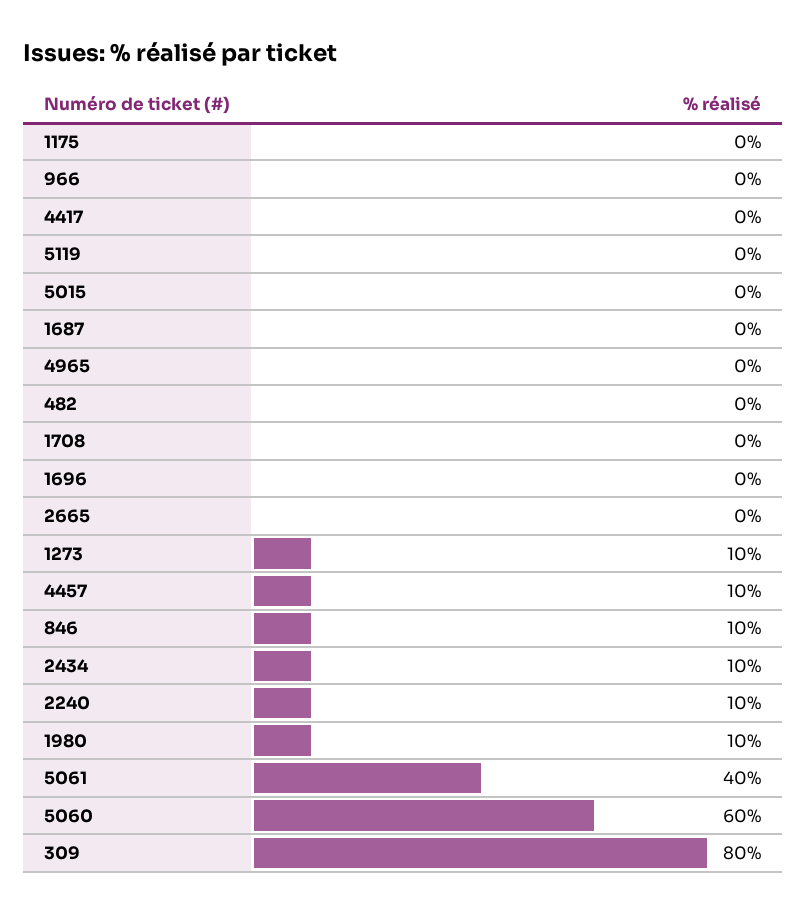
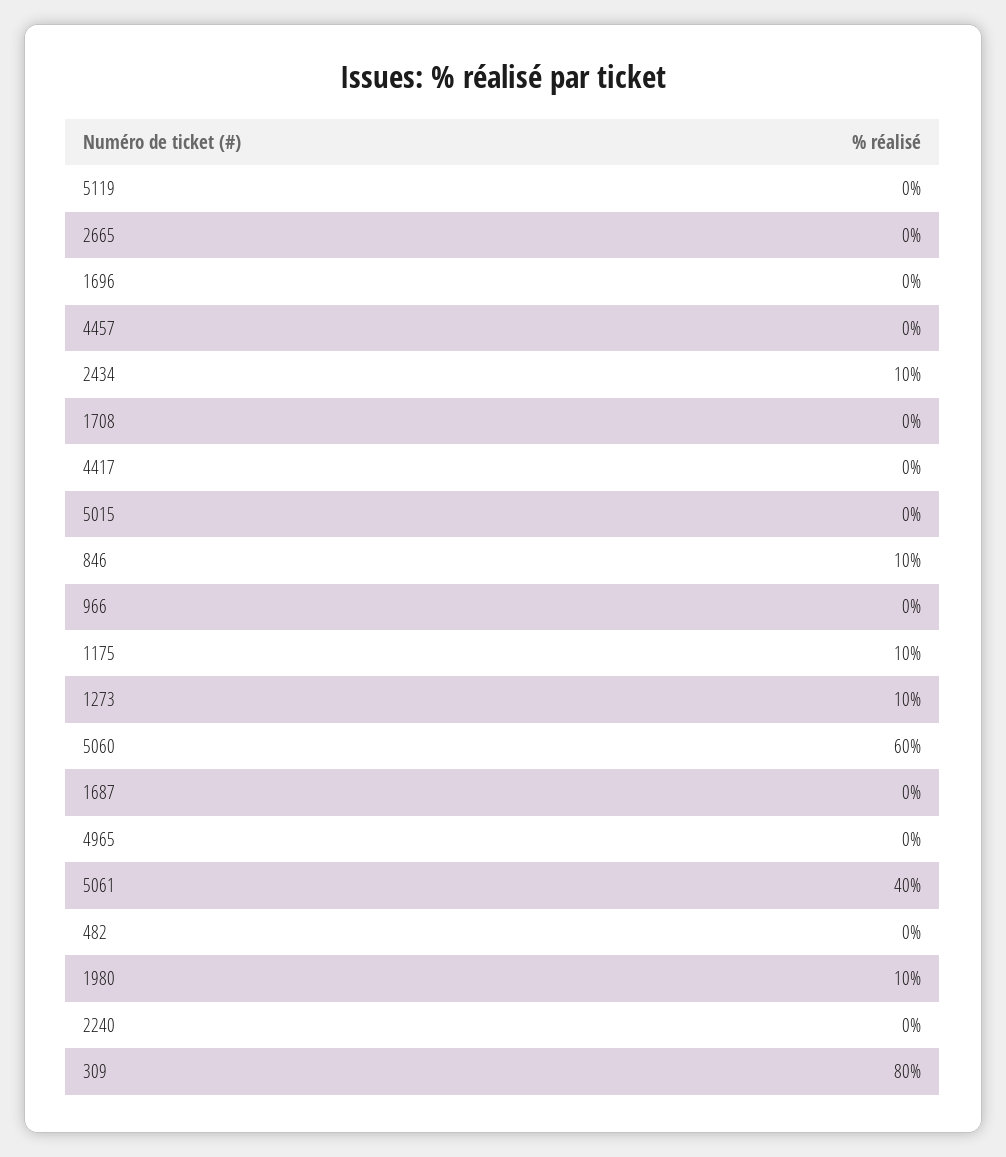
  {
-   "1175": 0,
+   "1175": 10,
    "966": 0,
    "4417": 0,
    "5119": 0,
    "5015": 0,
    "1687": 0,
    "4965": 0,
    "482": 0,
    "1708": 0,
    "1696": 0,
    "2665": 0,
    "1273": 10,
-   "4457": 10,
+   "4457": 0,
    "846": 10,
    "2434": 10,
-   "2240": 10,
+   "2240": 0,
    "1980": 10,
    "5061": 40,
    "5060": 60,
    "309": 80
  }

